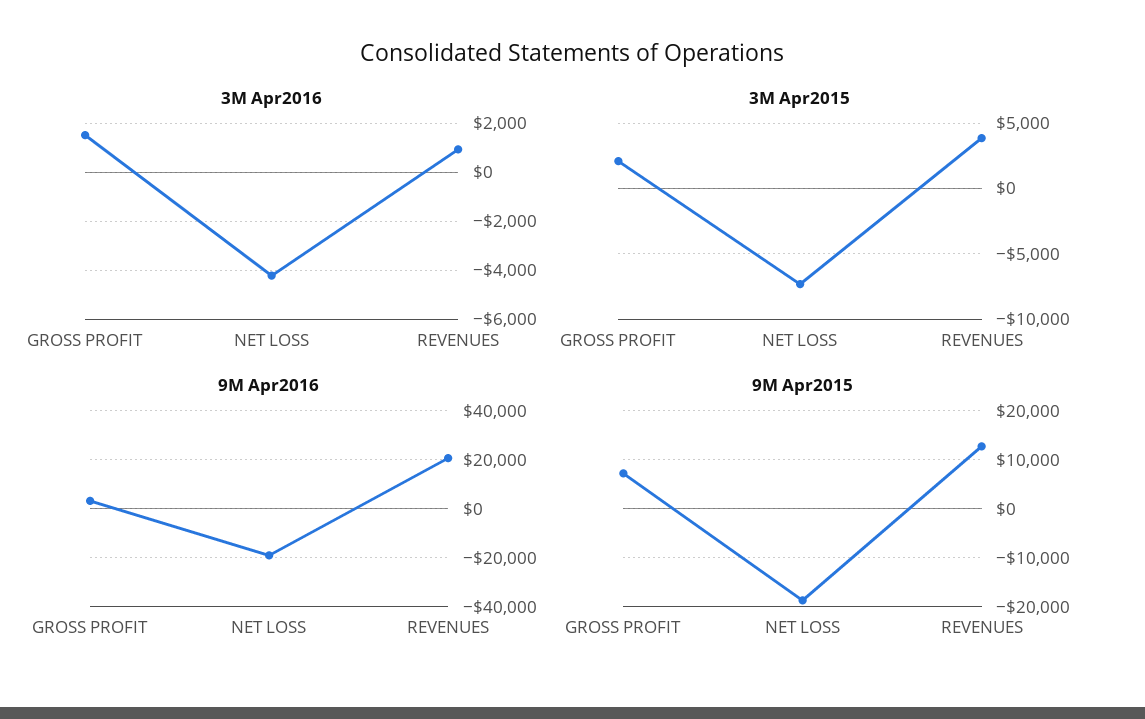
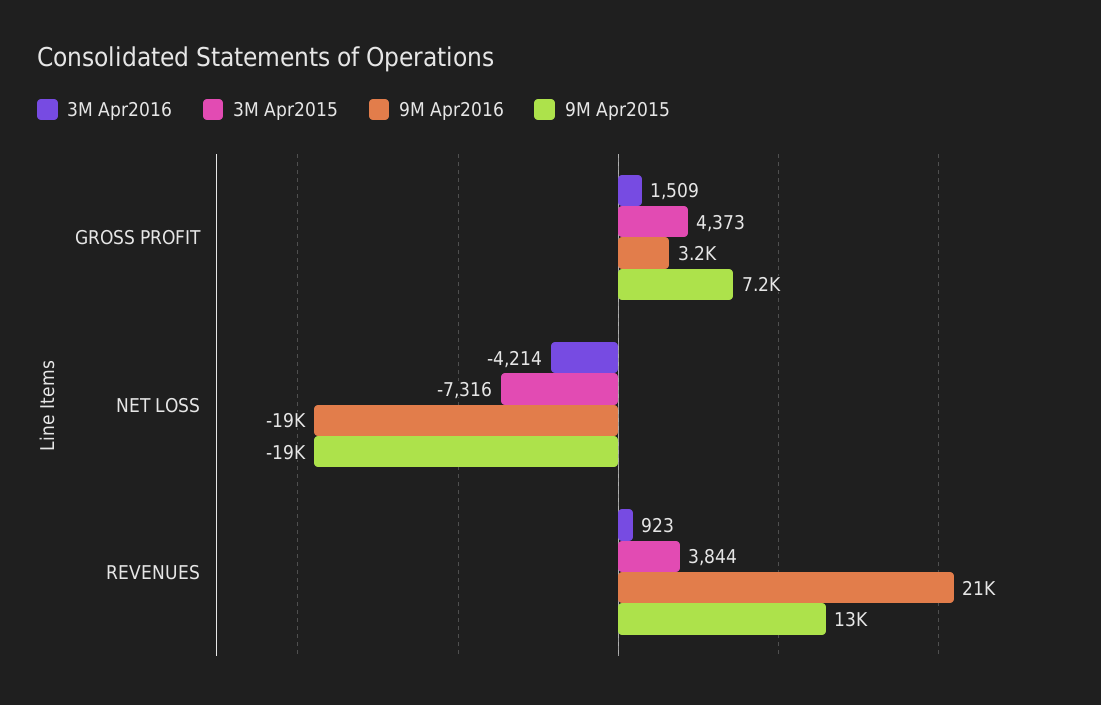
  {
    "3M Apr2016": {
      "GROSS PROFIT": 1509,
      "NET LOSS": -4214,
      "REVENUES": 923
    },
    "3M Apr2015": {
-     "GROSS PROFIT": 2000,
+     "GROSS PROFIT": 4373,
      "NET LOSS": -7316,
      "REVENUES": 3844
    },
    "9M Apr2016": {
      "GROSS PROFIT": 3200,
      "NET LOSS": -19000,
      "REVENUES": 21000
    },
    "9M Apr2015": {
      "GROSS PROFIT": 7200,
      "NET LOSS": -19000,
      "REVENUES": 13000
    }
  }

